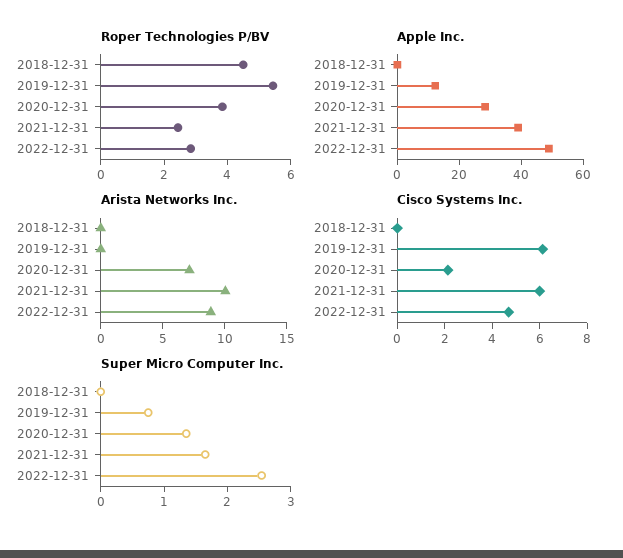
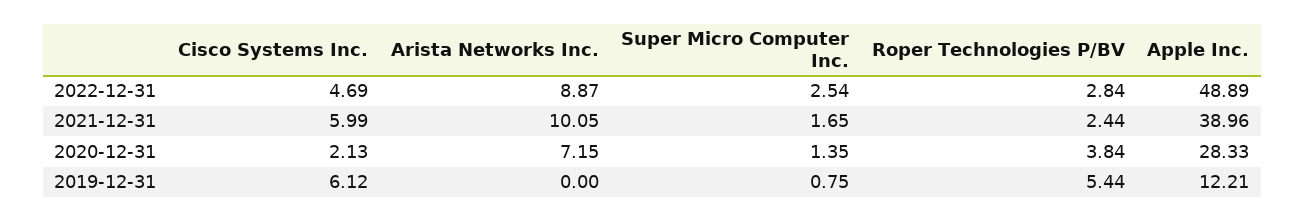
  {
    "Roper Technologies P/BV": {
-     "2018-12-31": 4.5,
      "2019-12-31": 5.44,
      "2020-12-31": 3.84,
      "2021-12-31": 2.44,
      "2022-12-31": 2.84
    },
    "Apple Inc.": {
-     "2018-12-31": 0,
      "2019-12-31": 12.21,
      "2020-12-31": 28.33,
      "2021-12-31": 38.96,
      "2022-12-31": 48.89
    },
    "Arista Networks Inc.": {
-     "2018-12-31": 0,
      "2019-12-31": 0,
      "2020-12-31": 7.15,
      "2021-12-31": 10.05,
      "2022-12-31": 8.87
    },
    "Cisco Systems Inc.": {
-     "2018-12-31": 0,
      "2019-12-31": 6.12,
      "2020-12-31": 2.13,
      "2021-12-31": 5.99,
      "2022-12-31": 4.69
    },
    "Super Micro Computer Inc.": {
-     "2018-12-31": 0,
      "2019-12-31": 0.75,
      "2020-12-31": 1.35,
      "2021-12-31": 1.65,
      "2022-12-31": 2.54
    }
  }

